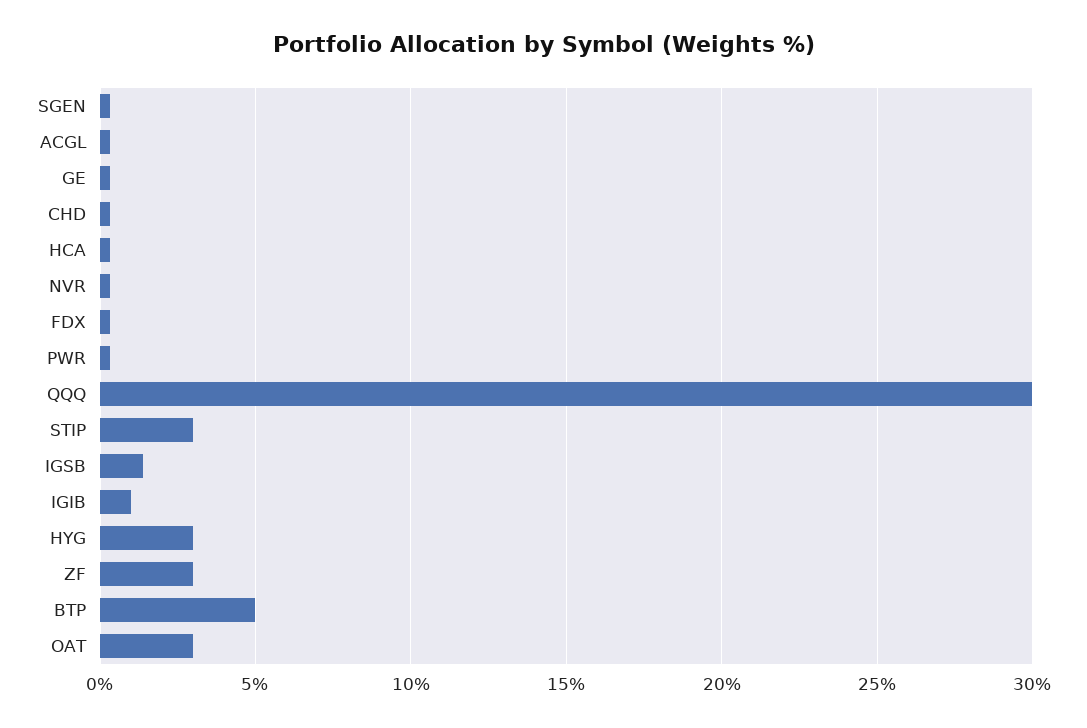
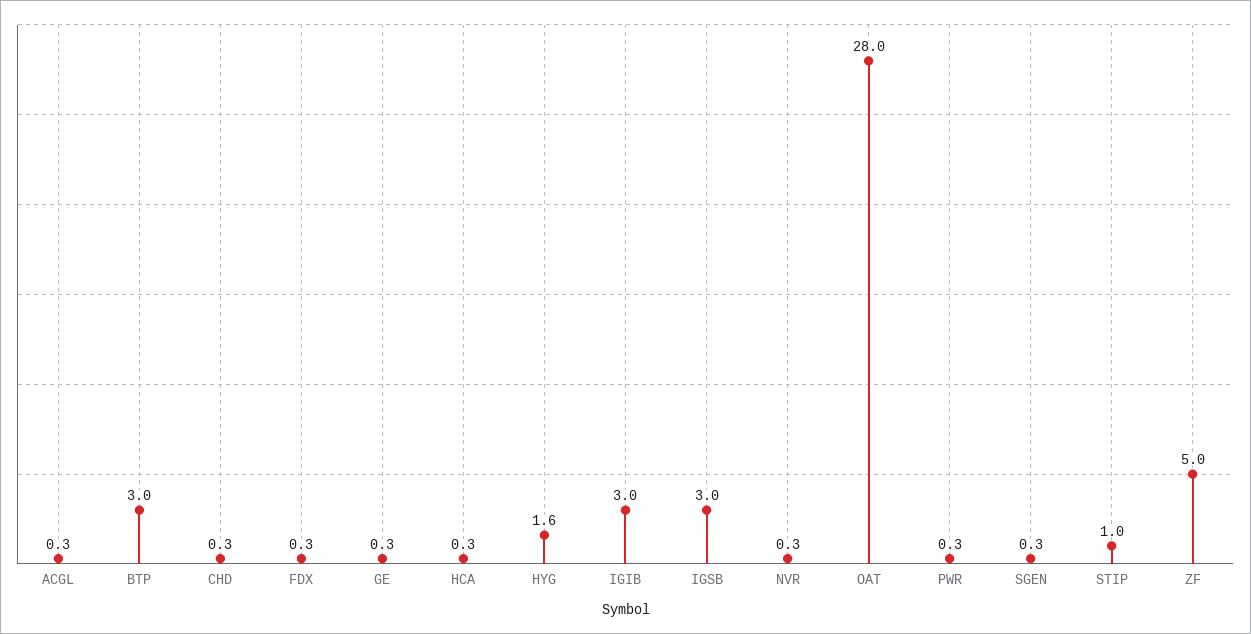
  {
    "SGEN": 0.3,
    "ACGL": 0.3,
    "GE": 0.3,
    "CHD": 0.3,
    "HCA": 0.3,
    "NVR": 0.3,
    "FDX": 0.3,
    "PWR": 0.3,
-   "QQQ": 30,
-   "STIP": 3,
+   "STIP": 1,
-   "IGSB": 1.5,
+   "IGSB": 3,
-   "IGIB": 1,
+   "IGIB": 3,
-   "HYG": 3,
+   "HYG": 1.6,
-   "ZF": 3,
+   "ZF": 5,
-   "BTP": 5,
+   "BTP": 3,
-   "OAT": 3
+   "OAT": 28
  }

